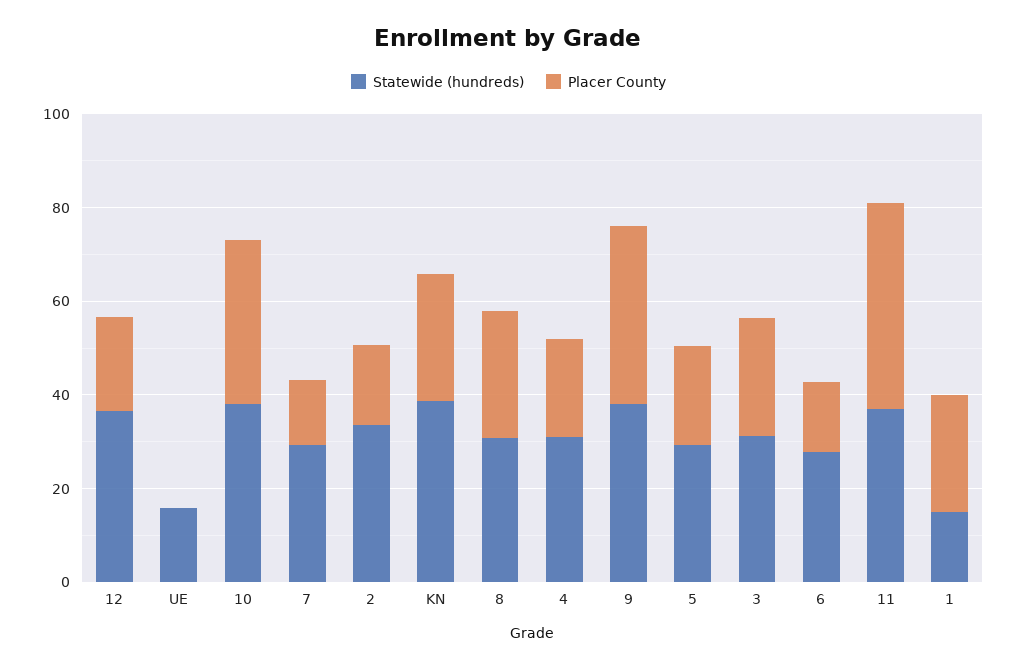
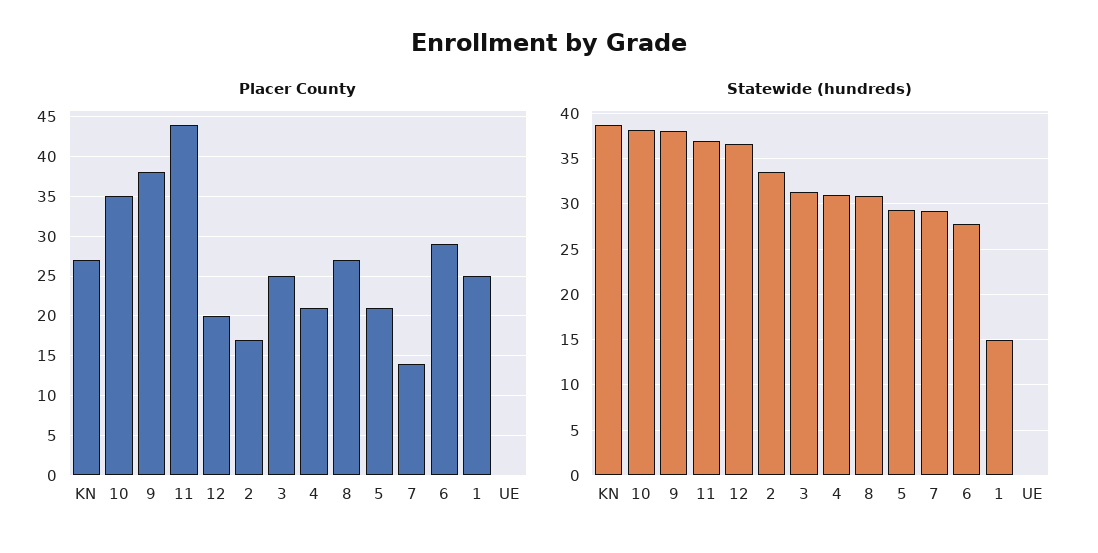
  {
    "Statewide (hundreds)": {
      "12": 37,
-     "UE": 15,
+     "UE": 0,
      "10": 38,
      "7": 29,
      "2": 34,
      "KN": 39,
      "8": 31,
      "4": 31,
      "9": 38,
      "5": 29,
      "3": 31,
      "6": 28,
      "11": 37,
      "1": 15
    },
    "Placer County": {
      "12": 20,
      "UE": 0,
      "10": 35,
      "7": 14,
      "2": 17,
      "KN": 27,
      "8": 27,
      "4": 21,
      "9": 38,
      "5": 21,
      "3": 25,
-     "6": 15,
+     "6": 29,
      "11": 44,
      "1": 25
    }
  }

